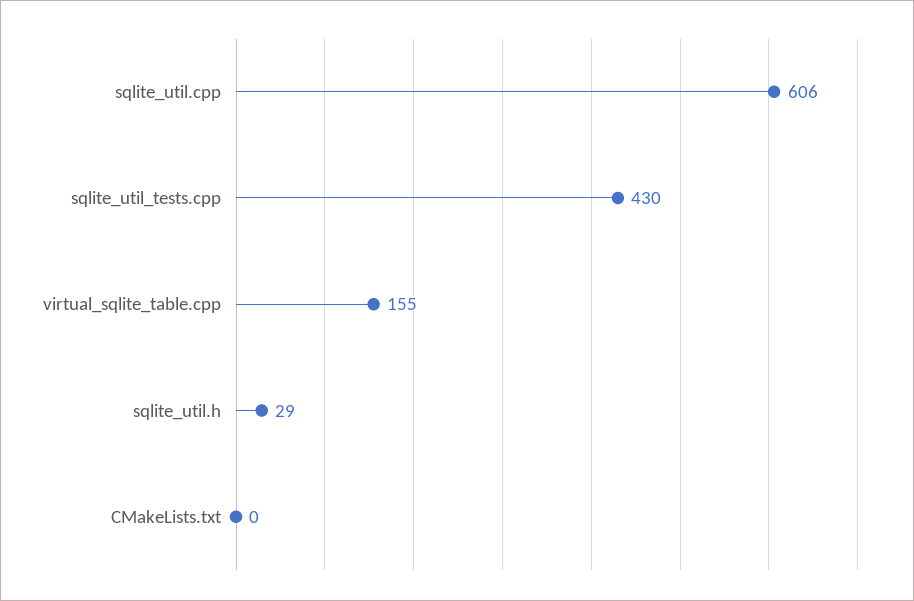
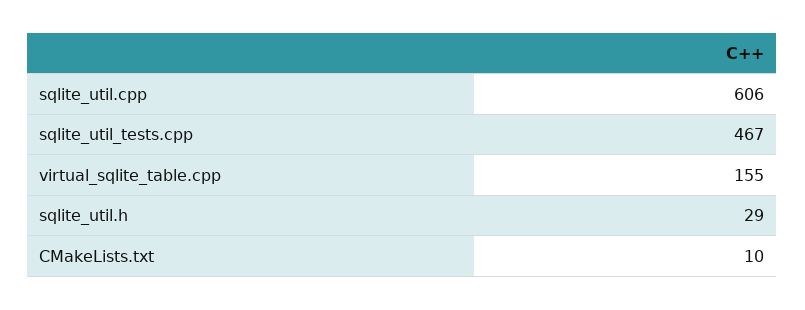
  {
    "sqlite_util.cpp": 606,
-   "sqlite_util_tests.cpp": 430,
+   "sqlite_util_tests.cpp": 467,
    "virtual_sqlite_table.cpp": 155,
    "sqlite_util.h": 29,
-   "CMakeLists.txt": 0
+   "CMakeLists.txt": 10
  }

